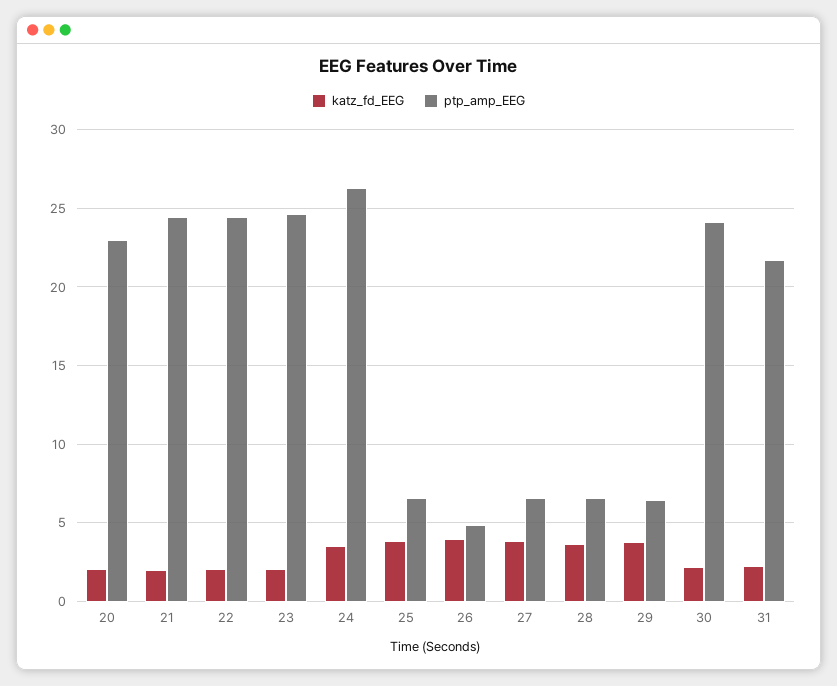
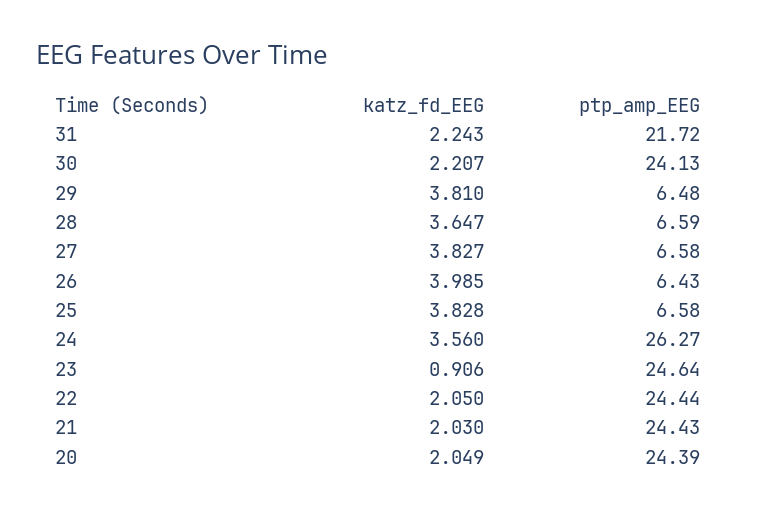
  {
    "katz_fd_EEG": {
      "20": 2.049,
      "21": 2.03,
      "22": 2.05,
-     "23": 2,
+     "23": 0.906,
      "24": 3.56,
      "25": 3.828,
      "26": 3.985,
      "27": 3.827,
      "28": 3.647,
      "29": 3.81,
      "30": 2.207,
      "31": 2.243
    },
    "ptp_amp_EEG": {
-     "20": 23,
+     "20": 24.39,
      "21": 24.43,
      "22": 24.44,
      "23": 24.64,
      "24": 26.27,
      "25": 6.58,
-     "26": 5,
+     "26": 6.43,
      "27": 6.58,
      "28": 6.59,
      "29": 6.48,
      "30": 24.13,
      "31": 21.72
    }
  }

